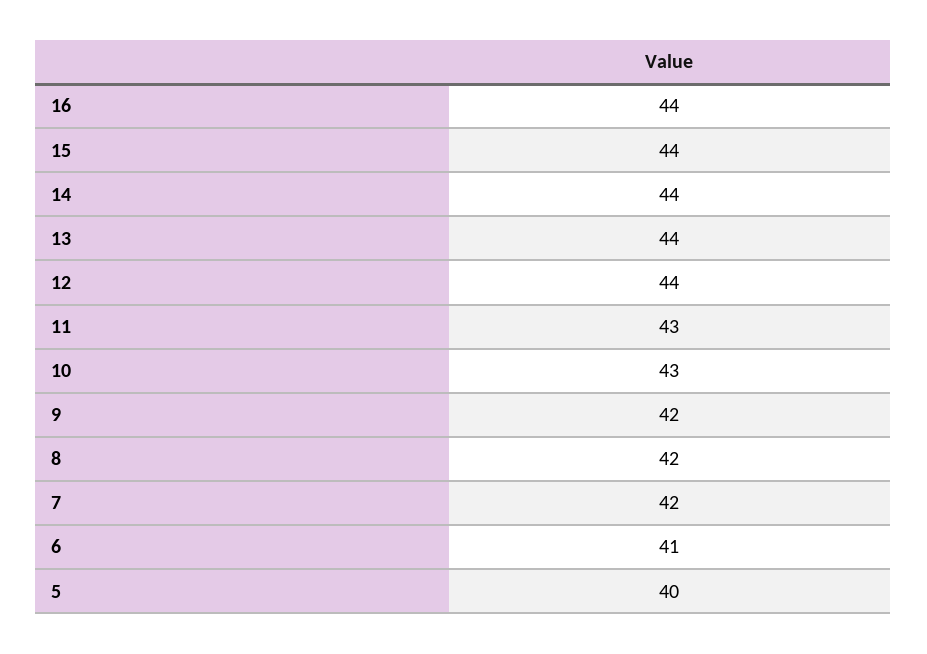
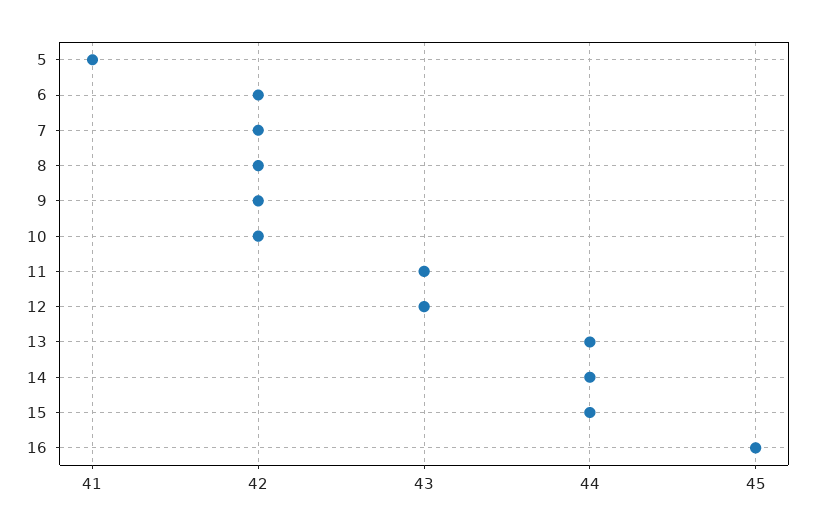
  {
-   "16": 44,
+   "16": 45,
    "15": 44,
    "14": 44,
    "13": 44,
-   "12": 44,
+   "12": 43,
    "11": 43,
-   "10": 43,
+   "10": 42,
    "9": 42,
    "8": 42,
    "7": 42,
-   "6": 41,
+   "6": 42,
-   "5": 40
+   "5": 41
  }

